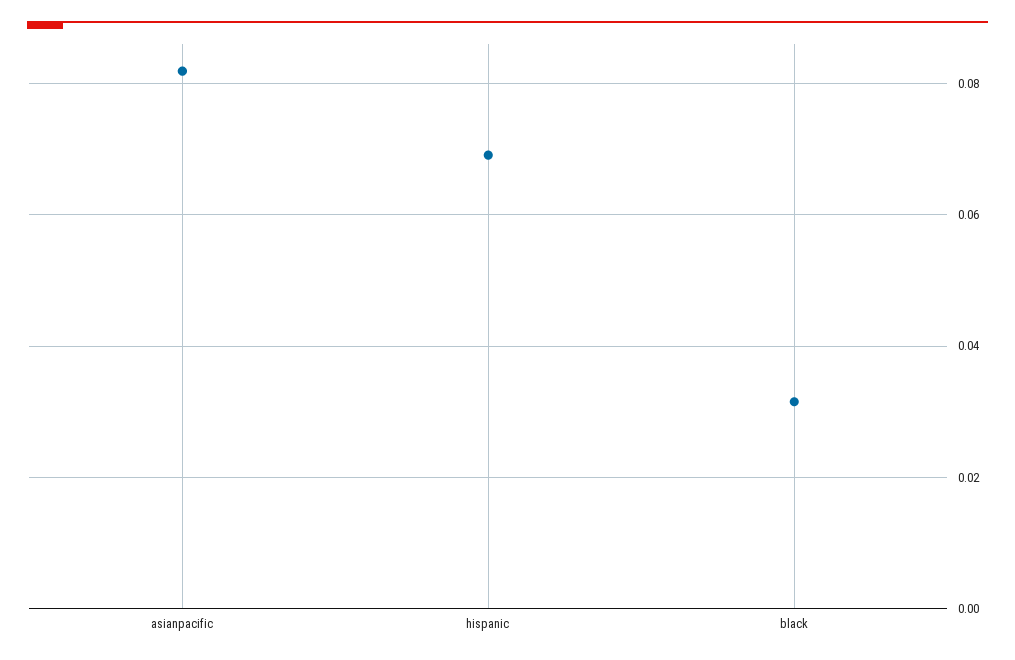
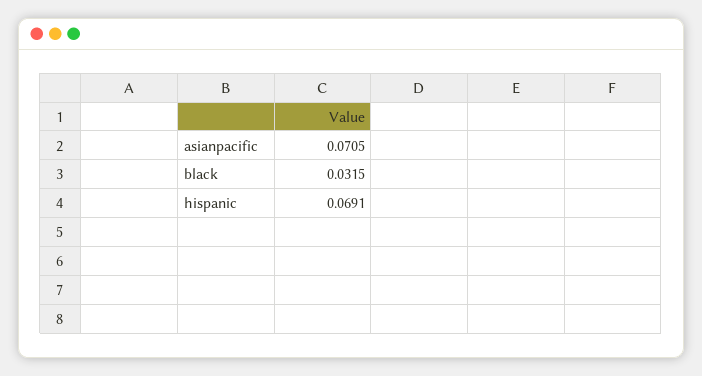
  {
-   "asianpacific": 0.082,
+   "asianpacific": 0.0705,
    "hispanic": 0.0691,
    "black": 0.0315
  }

